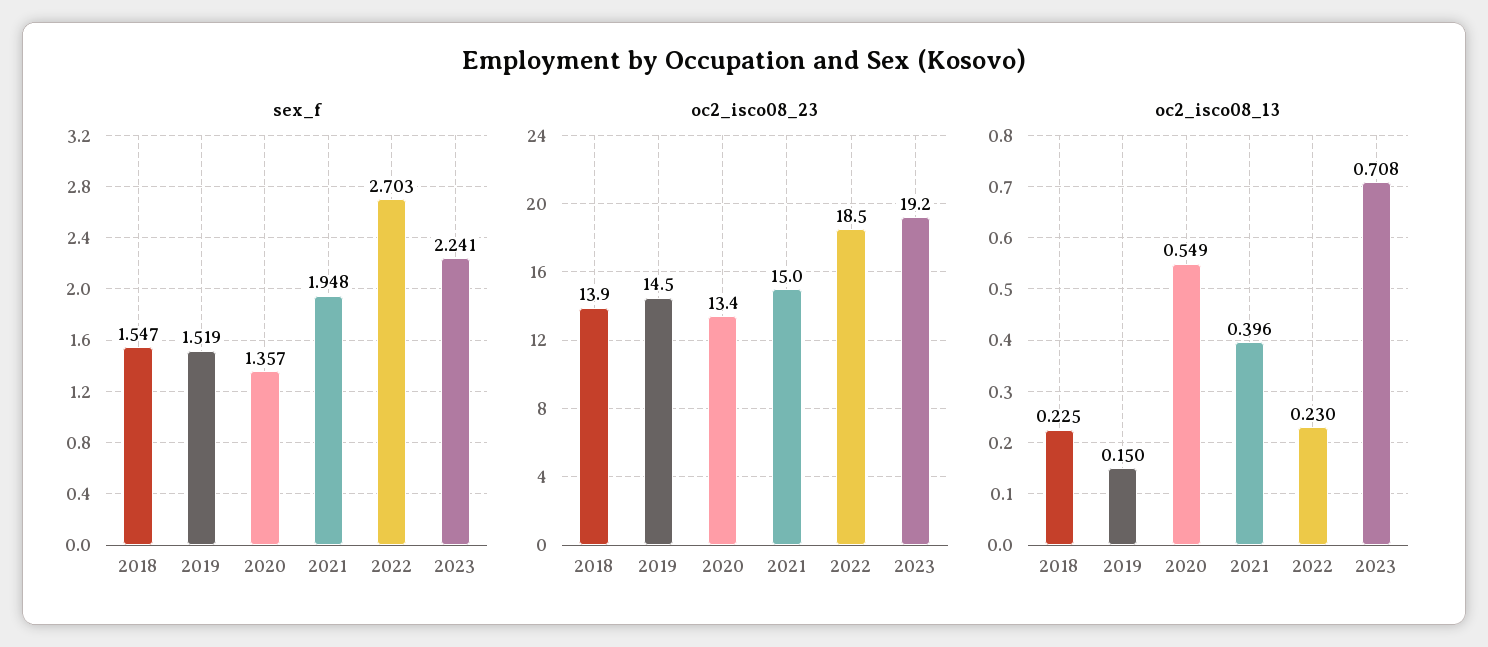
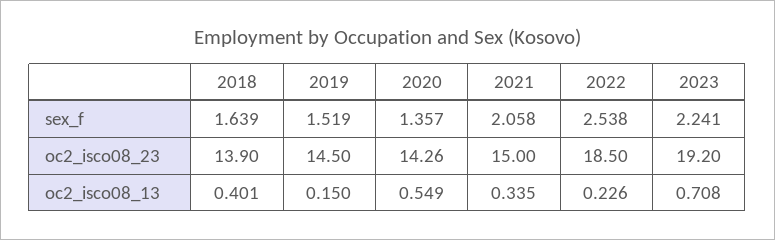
  {
    "sex_f": {
-     "2018": 1.547,
+     "2018": 1.639,
      "2019": 1.519,
      "2020": 1.357,
-     "2021": 1.948,
+     "2021": 2.058,
-     "2022": 2.703,
+     "2022": 2.538,
      "2023": 2.241
    },
    "oc2_isco08_23": {
      "2018": 13.9,
      "2019": 14.5,
-     "2020": 13.4,
+     "2020": 14.26,
      "2021": 15,
      "2022": 18.5,
      "2023": 19.2
    },
    "oc2_isco08_13": {
-     "2018": 0.225,
+     "2018": 0.401,
      "2019": 0.15,
      "2020": 0.549,
-     "2021": 0.396,
+     "2021": 0.335,
-     "2022": 0.23,
+     "2022": 0.226,
      "2023": 0.708
    }
  }

